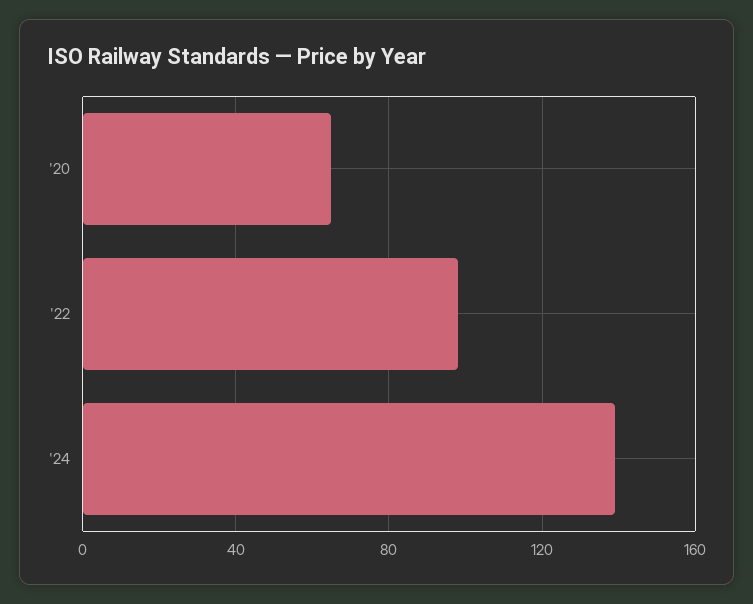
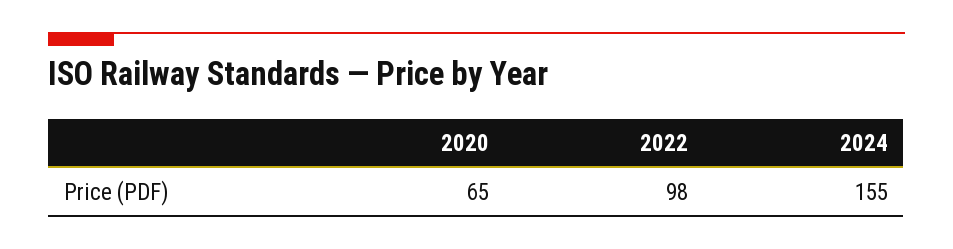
  {
    "'20": 65,
    "'22": 98,
-   "'24": 140
+   "'24": 155
  }

